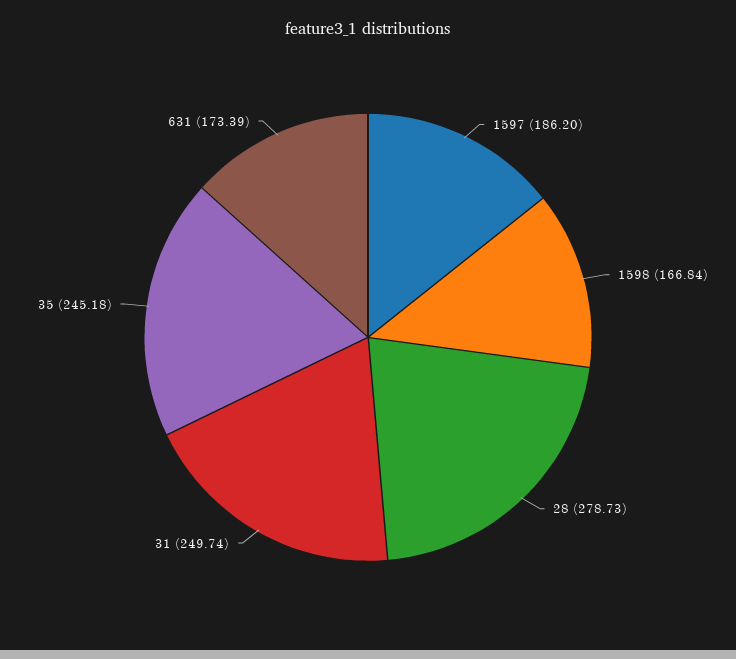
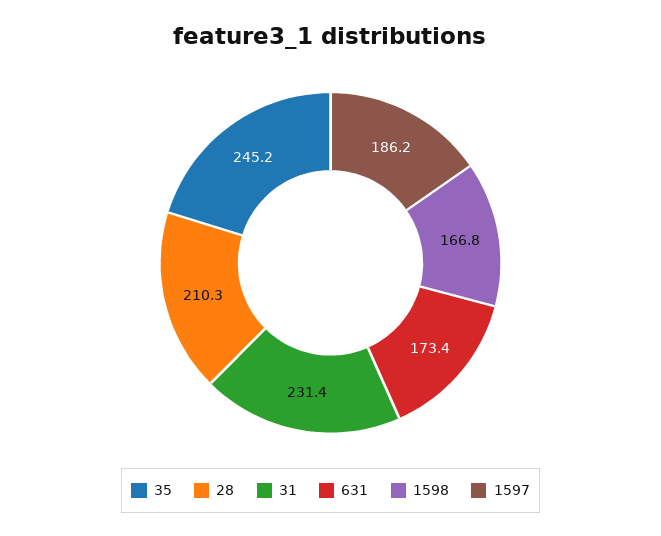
  {
    "1597": 186.2,
    "1598": 166.84,
-   "28": 278.73,
+   "28": 210.3,
-   "31": 249.74,
+   "31": 231.4,
    "35": 245.18,
    "631": 173.39
  }

